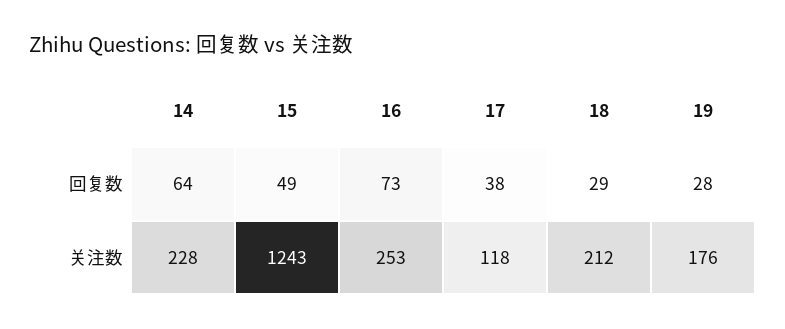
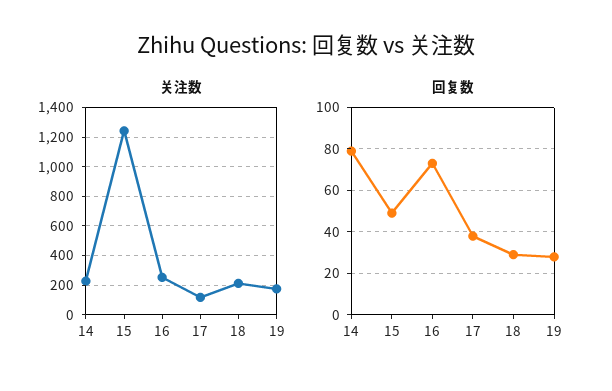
  {
    "回复数": {
-     "14": 64,
+     "14": 80,
      "15": 49,
      "16": 73,
      "17": 38,
      "18": 29,
      "19": 28
    },
    "关注数": {
      "14": 228,
      "15": 1243,
      "16": 253,
      "17": 118,
      "18": 212,
      "19": 176
    }
  }

